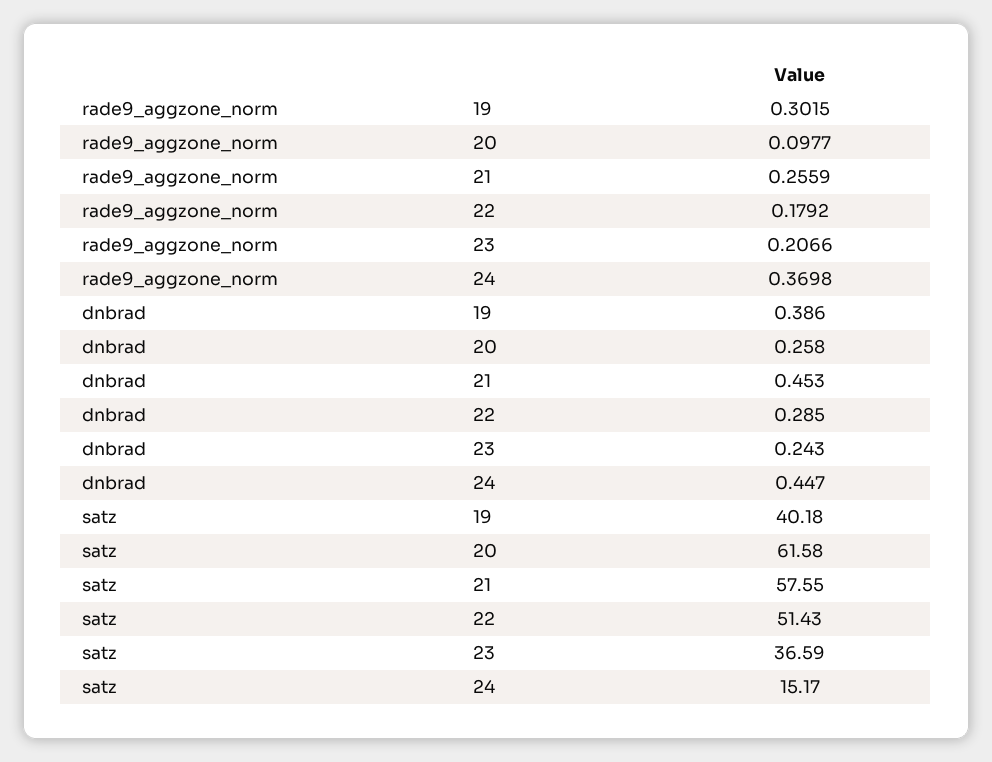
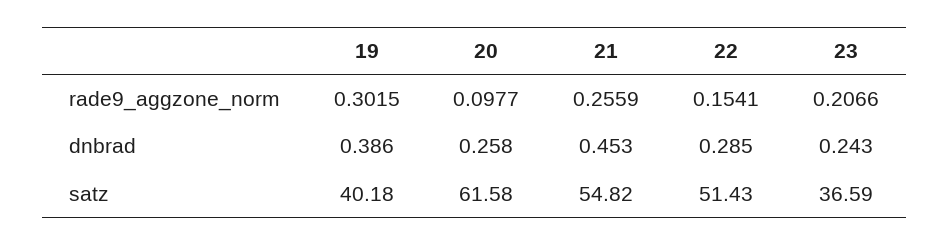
  {
    "rade9_aggzone_norm": {
      "19": 0.3015,
      "20": 0.0977,
      "21": 0.2559,
-     "22": 0.1792,
+     "22": 0.1541,
-     "23": 0.2066,
+     "23": 0.2066
-     "24": 0.3698
    },
    "dnbrad": {
      "19": 0.386,
      "20": 0.258,
      "21": 0.453,
      "22": 0.285,
-     "23": 0.243,
+     "23": 0.243
-     "24": 0.447
    },
    "satz": {
      "19": 40.18,
      "20": 61.58,
-     "21": 57.55,
+     "21": 54.82,
      "22": 51.43,
-     "23": 36.59,
+     "23": 36.59
-     "24": 15.17
    }
  }

